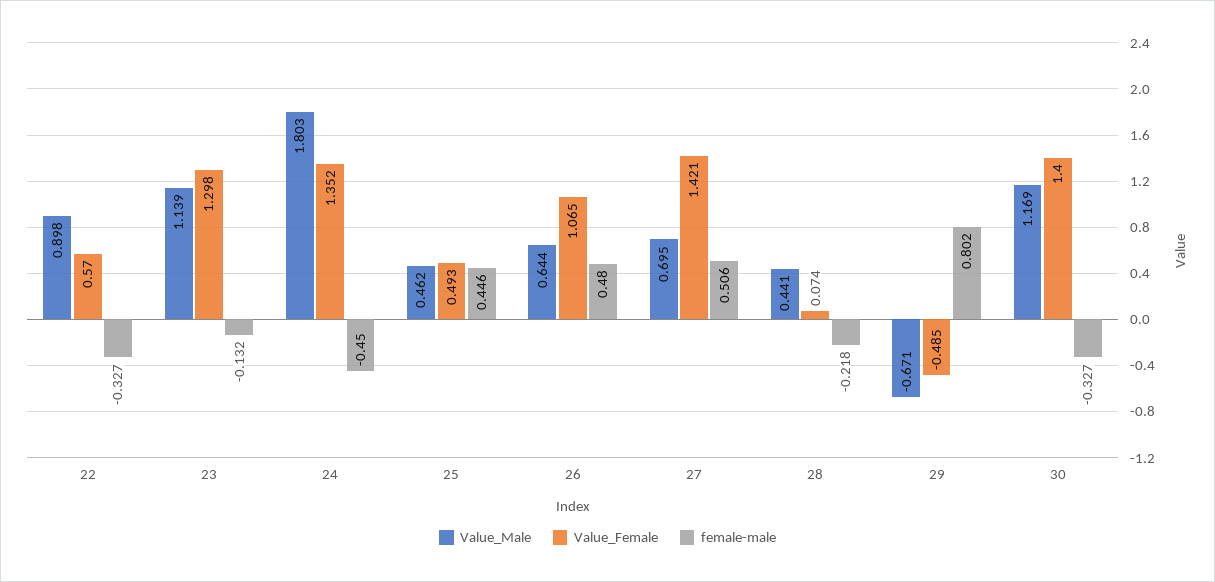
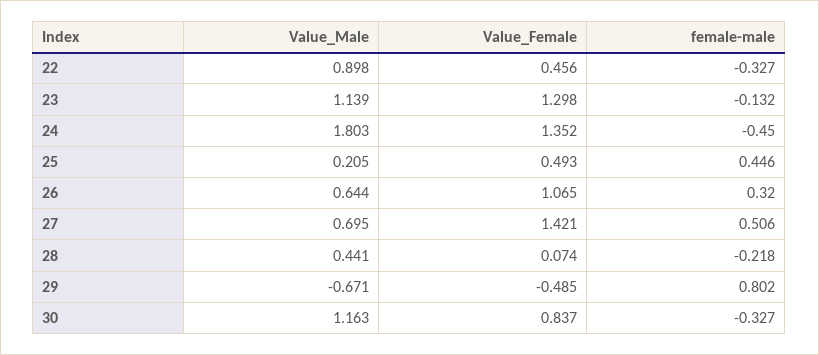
  {
    "Value_Male": {
      "22": 0.898,
      "23": 1.139,
      "24": 1.803,
-     "25": 0.462,
+     "25": 0.205,
      "26": 0.644,
      "27": 0.695,
      "28": 0.441,
      "29": -0.671,
-     "30": 1.169
+     "30": 1.163
    },
    "Value_Female": {
-     "22": 0.57,
+     "22": 0.456,
      "23": 1.298,
      "24": 1.352,
      "25": 0.493,
      "26": 1.065,
      "27": 1.421,
      "28": 0.074,
      "29": -0.485,
-     "30": 1.4
+     "30": 0.837
    },
    "female-male": {
      "22": -0.327,
      "23": -0.132,
      "24": -0.45,
      "25": 0.446,
-     "26": 0.48,
+     "26": 0.32,
      "27": 0.506,
      "28": -0.218,
      "29": 0.802,
      "30": -0.327
    }
  }

